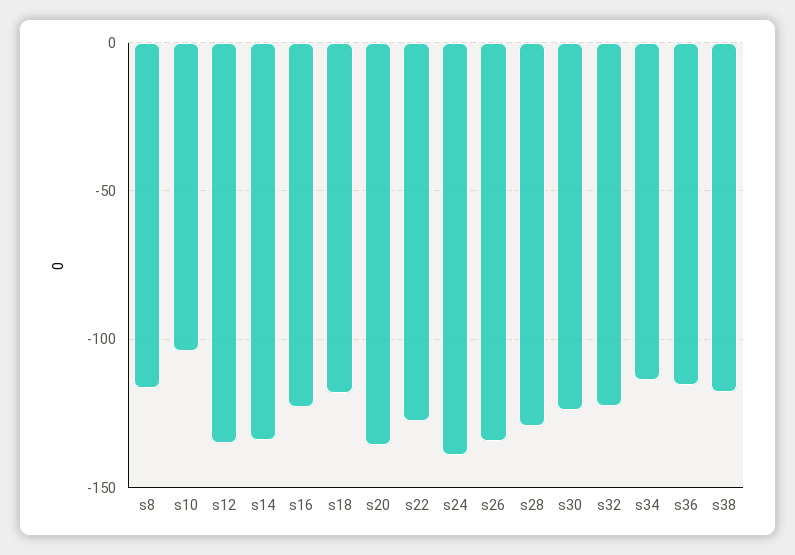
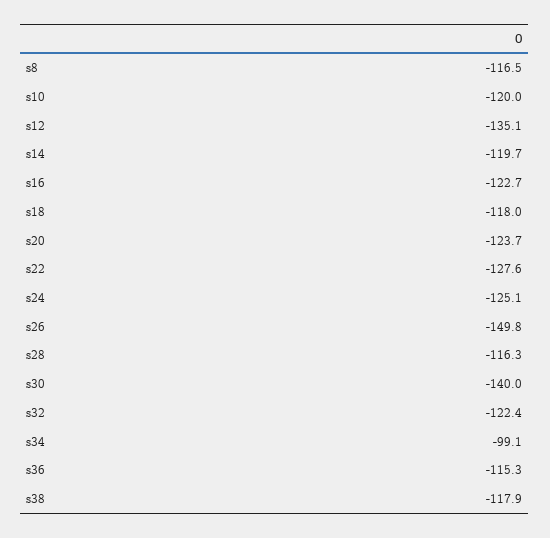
  {
    "s8": -116.5,
-   "s10": -105,
+   "s10": -120,
    "s12": -135.1,
-   "s14": -135,
+   "s14": -119.7,
    "s16": -122.7,
    "s18": -118,
-   "s20": -135,
+   "s20": -123.7,
    "s22": -127.6,
-   "s24": -140,
+   "s24": -125.1,
-   "s26": -135,
+   "s26": -149.8,
-   "s28": -130,
+   "s28": -116.3,
-   "s30": -125,
+   "s30": -140,
    "s32": -122.4,
-   "s34": -115,
+   "s34": -99.1,
    "s36": -115.3,
    "s38": -117.9
  }

